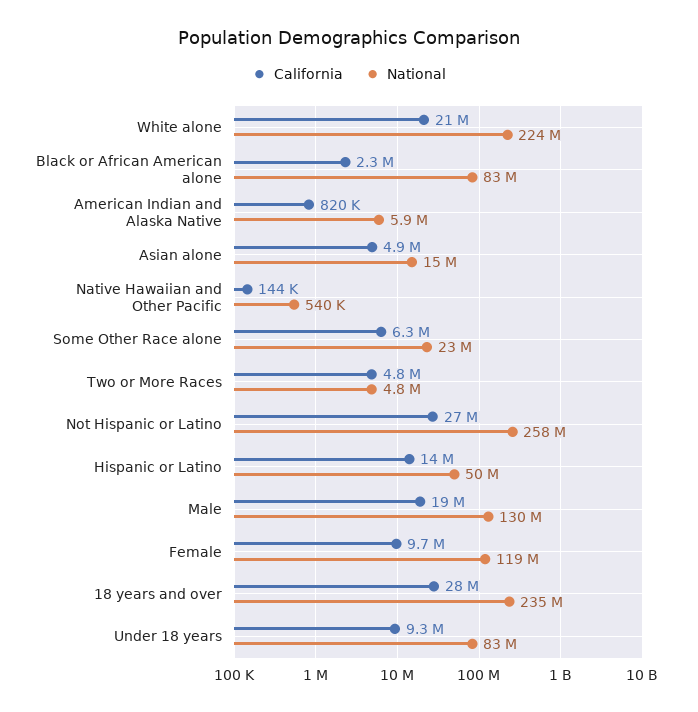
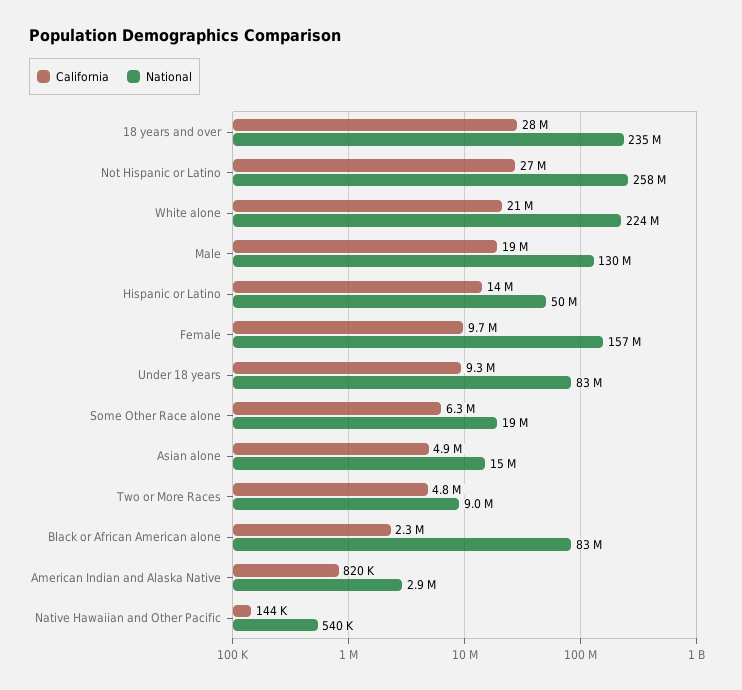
  {
    "California": {
      "White alone": 21000000,
      "Black or African American alone": 2300000,
      "American Indian and Alaska Native": 820000,
      "Asian alone": 4900000,
      "Native Hawaiian and Other Pacific": 144000,
      "Some Other Race alone": 6300000,
      "Two or More Races": 4800000,
      "Not Hispanic or Latino": 27000000,
      "Hispanic or Latino": 14000000,
      "Male": 19000000,
      "Female": 9700000,
      "18 years and over": 28000000,
      "Under 18 years": 9300000
    },
    "National": {
      "White alone": 224000000,
      "Black or African American alone": 83000000,
-     "American Indian and Alaska Native": 5900000,
+     "American Indian and Alaska Native": 2900000,
      "Asian alone": 15000000,
      "Native Hawaiian and Other Pacific": 540000,
-     "Some Other Race alone": 23000000,
+     "Some Other Race alone": 19000000,
-     "Two or More Races": 4800000,
+     "Two or More Races": 9000000,
      "Not Hispanic or Latino": 258000000,
      "Hispanic or Latino": 50000000,
      "Male": 130000000,
-     "Female": 119000000,
+     "Female": 157000000,
      "18 years and over": 235000000,
      "Under 18 years": 83000000
    }
  }

